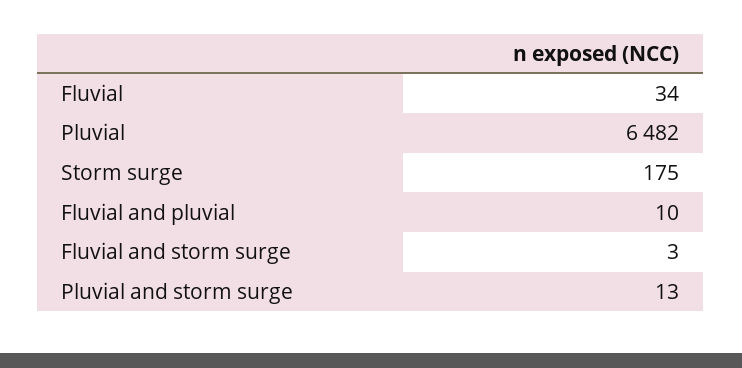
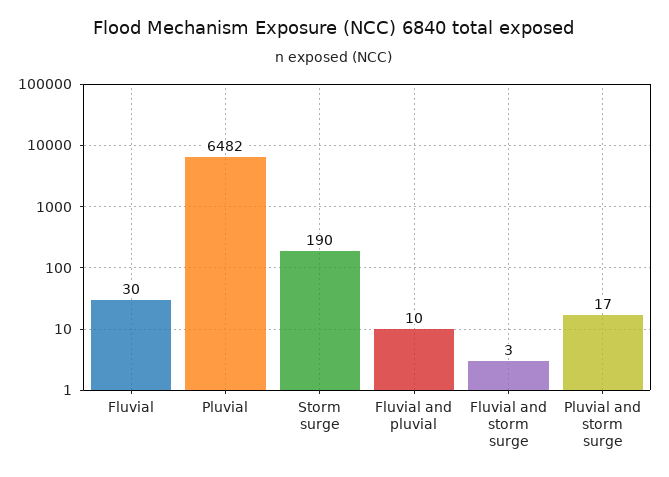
  {
-   "Fluvial": 34,
+   "Fluvial": 30,
    "Pluvial": 6482,
-   "Storm surge": 175,
+   "Storm surge": 190,
    "Fluvial and pluvial": 10,
    "Fluvial and storm surge": 3,
-   "Pluvial and storm surge": 13
+   "Pluvial and storm surge": 17
  }

